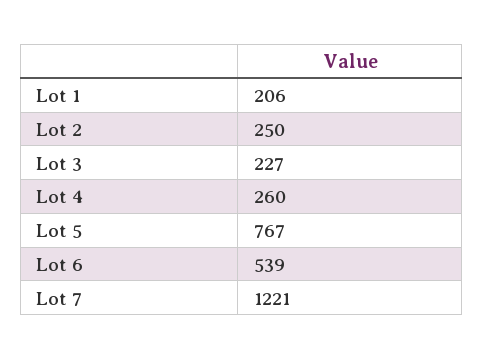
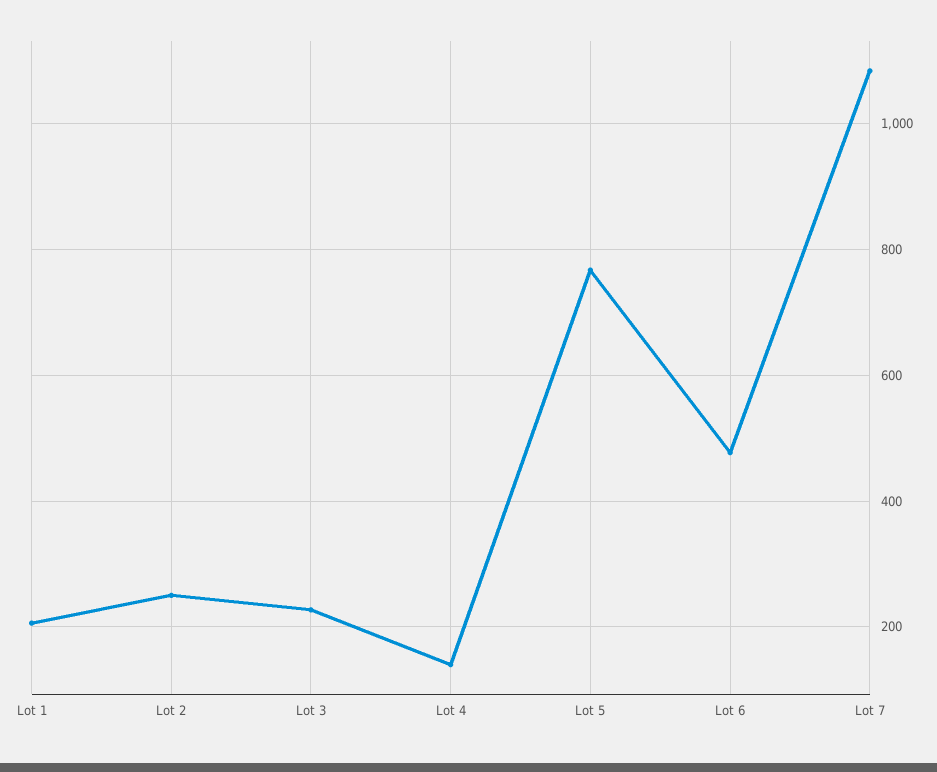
  {
    "Lot 1": 206,
    "Lot 2": 250,
    "Lot 3": 227,
-   "Lot 4": 260,
+   "Lot 4": 140,
    "Lot 5": 767,
-   "Lot 6": 539,
+   "Lot 6": 480,
-   "Lot 7": 1221
+   "Lot 7": 1080
  }

